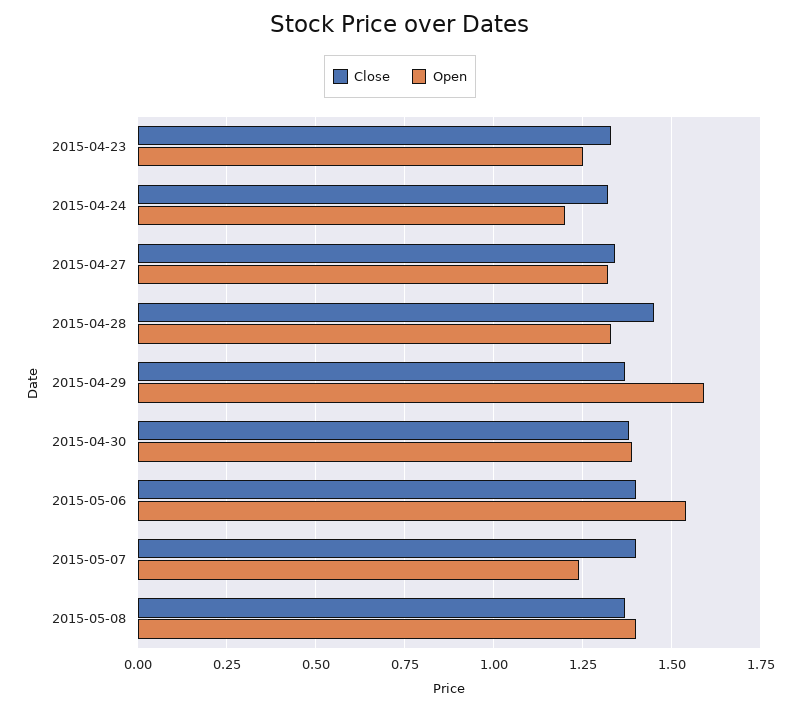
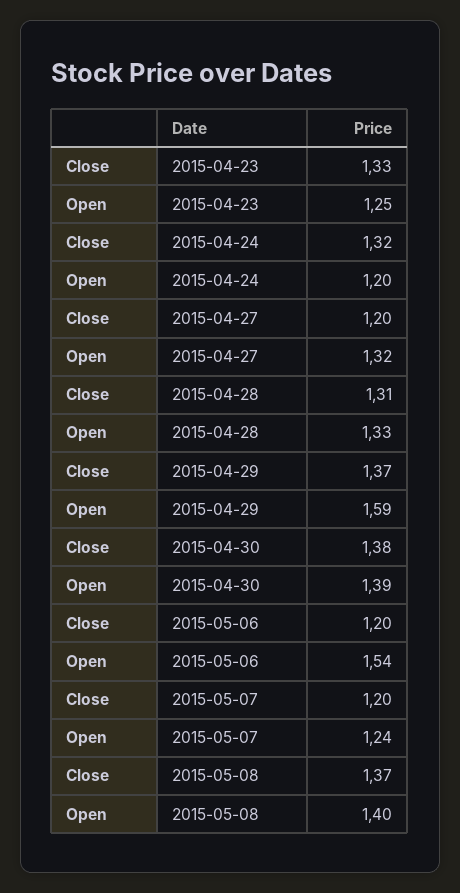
  {
    "Close": {
      "2015-04-23": 1.33,
      "2015-04-24": 1.32,
-     "2015-04-27": 1.35,
+     "2015-04-27": 1.2,
-     "2015-04-28": 1.45,
+     "2015-04-28": 1.31,
      "2015-04-29": 1.37,
      "2015-04-30": 1.38,
-     "2015-05-06": 1.4,
+     "2015-05-06": 1.2,
-     "2015-05-07": 1.4,
+     "2015-05-07": 1.2,
      "2015-05-08": 1.37
    },
    "Open": {
      "2015-04-23": 1.25,
      "2015-04-24": 1.2,
      "2015-04-27": 1.32,
      "2015-04-28": 1.33,
      "2015-04-29": 1.59,
      "2015-04-30": 1.39,
      "2015-05-06": 1.54,
      "2015-05-07": 1.24,
      "2015-05-08": 1.4
    }
  }

